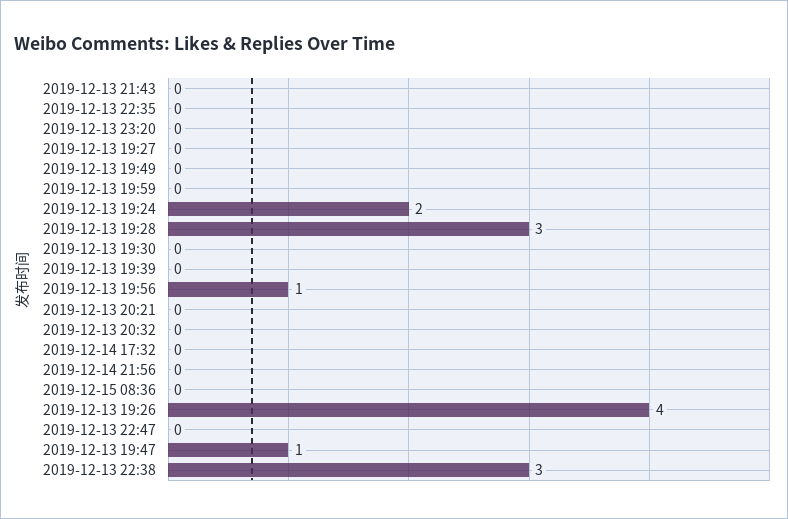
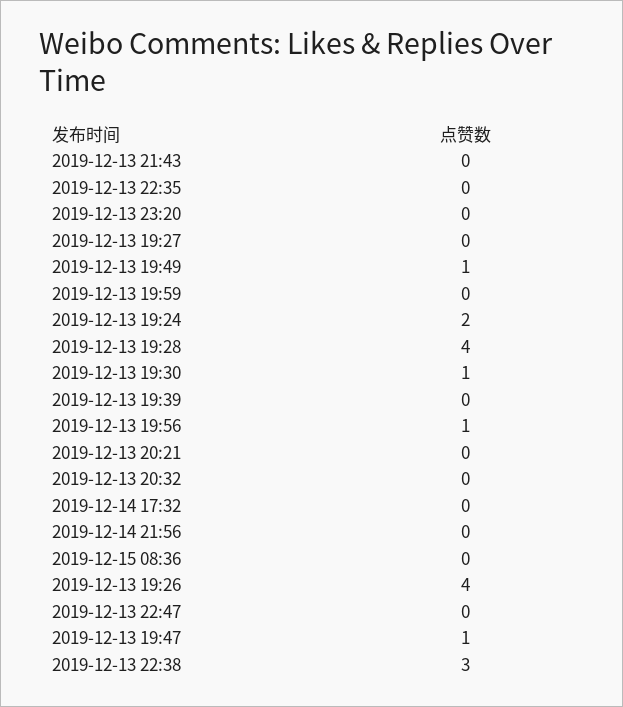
  {
    "2019-12-13 21:43": 0,
    "2019-12-13 22:35": 0,
    "2019-12-13 23:20": 0,
    "2019-12-13 19:27": 0,
-   "2019-12-13 19:49": 0,
+   "2019-12-13 19:49": 1,
    "2019-12-13 19:59": 0,
    "2019-12-13 19:24": 2,
-   "2019-12-13 19:28": 3,
+   "2019-12-13 19:28": 4,
-   "2019-12-13 19:30": 0,
+   "2019-12-13 19:30": 1,
    "2019-12-13 19:39": 0,
    "2019-12-13 19:56": 1,
    "2019-12-13 20:21": 0,
    "2019-12-13 20:32": 0,
    "2019-12-14 17:32": 0,
    "2019-12-14 21:56": 0,
    "2019-12-15 08:36": 0,
    "2019-12-13 19:26": 4,
    "2019-12-13 22:47": 0,
    "2019-12-13 19:47": 1,
    "2019-12-13 22:38": 3
  }

